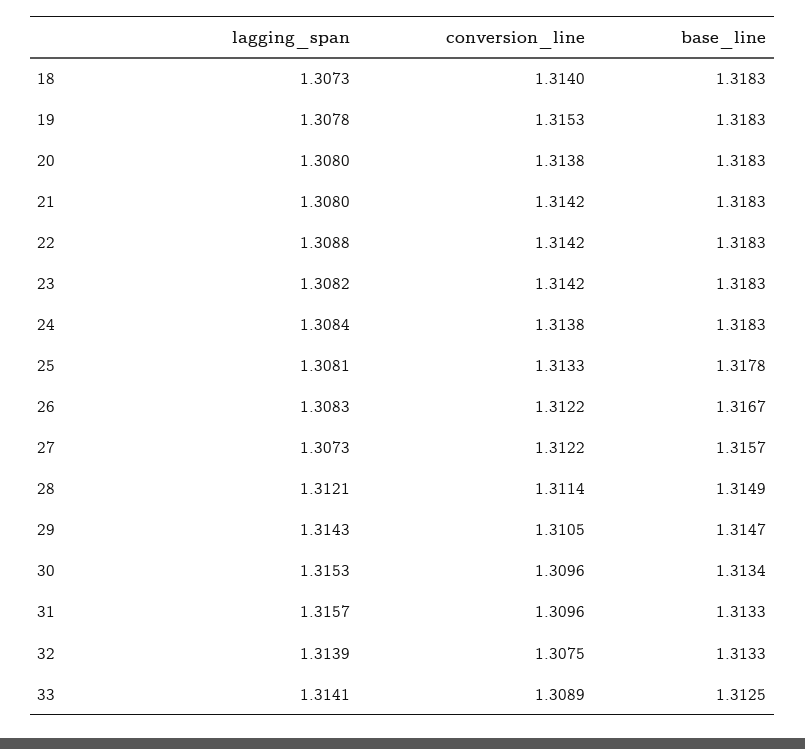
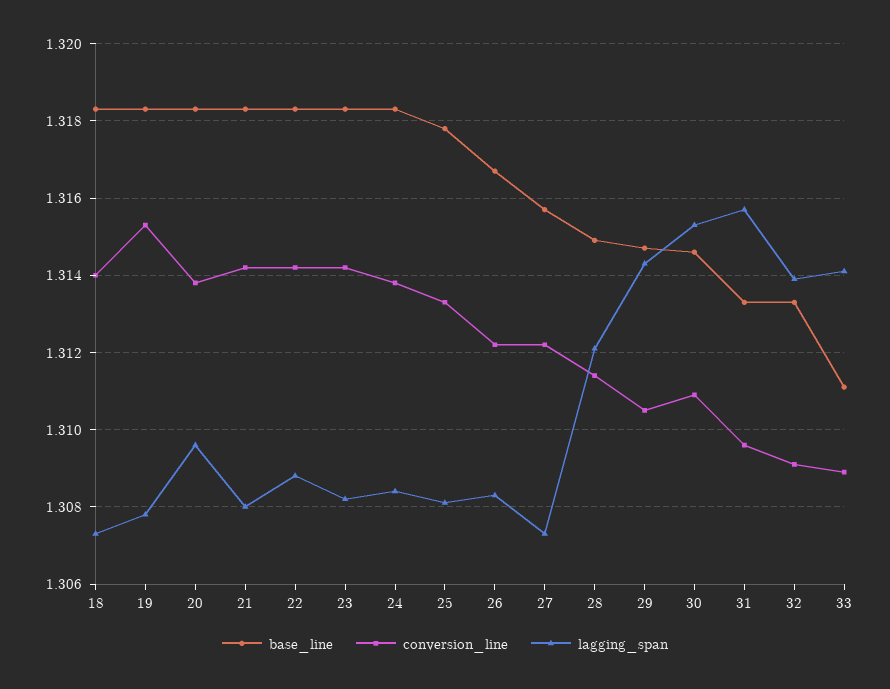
  {
    "lagging_span": {
      "18": 1.3073,
      "19": 1.3078,
-     "20": 1.308,
+     "20": 1.3095,
      "21": 1.308,
      "22": 1.3088,
      "23": 1.3082,
      "24": 1.3084,
      "25": 1.3081,
      "26": 1.3083,
      "27": 1.3073,
      "28": 1.3121,
      "29": 1.3143,
      "30": 1.3153,
      "31": 1.3157,
      "32": 1.3139,
      "33": 1.3141
    },
    "conversion_line": {
      "18": 1.314,
      "19": 1.3153,
      "20": 1.3138,
      "21": 1.3142,
      "22": 1.3142,
      "23": 1.3142,
      "24": 1.3138,
      "25": 1.3133,
      "26": 1.3122,
      "27": 1.3122,
      "28": 1.3114,
      "29": 1.3105,
-     "30": 1.3096,
+     "30": 1.311,
      "31": 1.3096,
-     "32": 1.3075,
+     "32": 1.309,
      "33": 1.3089
    },
    "base_line": {
      "18": 1.3183,
      "19": 1.3183,
      "20": 1.3183,
      "21": 1.3183,
      "22": 1.3183,
      "23": 1.3183,
      "24": 1.3183,
      "25": 1.3178,
      "26": 1.3167,
      "27": 1.3157,
      "28": 1.3149,
      "29": 1.3147,
-     "30": 1.3134,
+     "30": 1.3145,
      "31": 1.3133,
      "32": 1.3133,
-     "33": 1.3125
+     "33": 1.311
    }
  }

